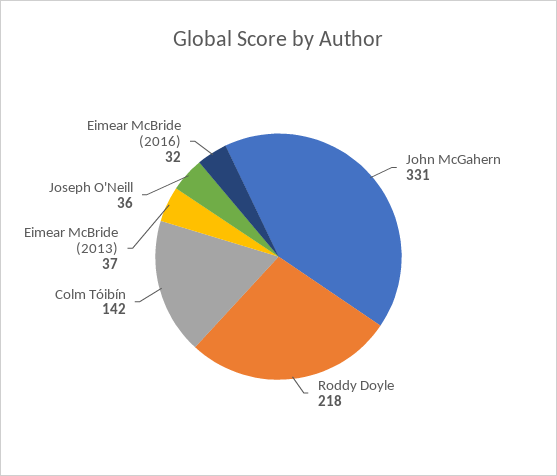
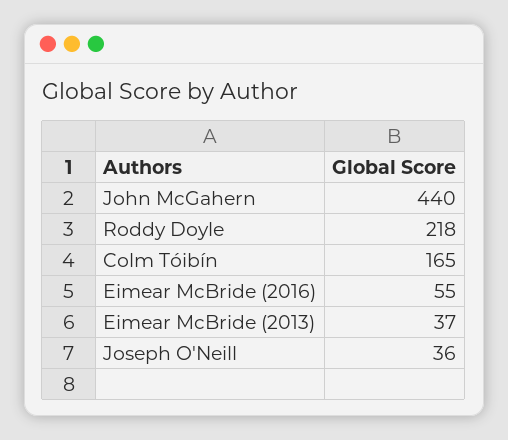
  {
-   "John McGahern": 331,
+   "John McGahern": 440,
    "Roddy Doyle": 218,
-   "Colm Tóibín": 142,
+   "Colm Tóibín": 165,
    "Eimear McBride (2013)": 37,
    "Joseph O'Neill": 36,
-   "Eimear McBride (2016)": 32
+   "Eimear McBride (2016)": 55
  }

